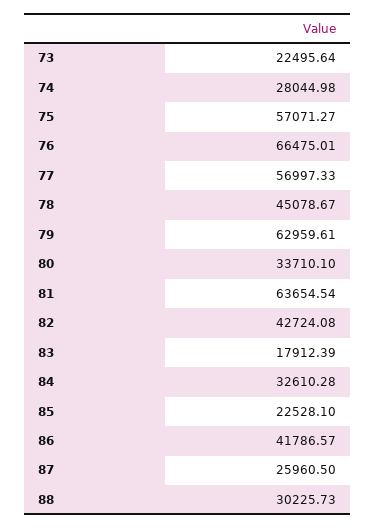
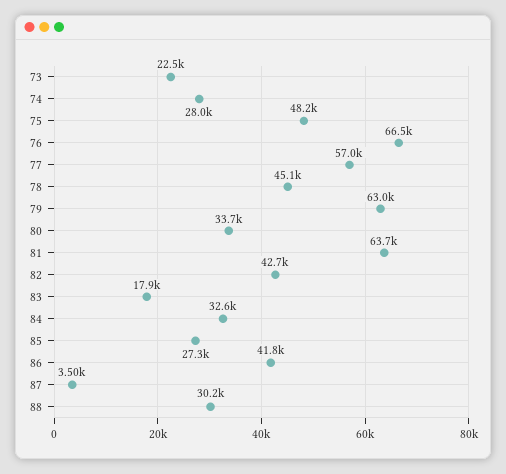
  {
    "73": 22495.64,
    "74": 28044.98,
-   "75": 57071.27,
+   "75": 48200,
    "76": 66475.01,
    "77": 56997.33,
    "78": 45078.67,
    "79": 62959.61,
    "80": 33710.1,
    "81": 63654.54,
    "82": 42724.08,
    "83": 17912.39,
    "84": 32610.28,
-   "85": 22528.1,
+   "85": 27300,
    "86": 41786.57,
-   "87": 25960.5,
+   "87": 3500,
    "88": 30225.73
  }

